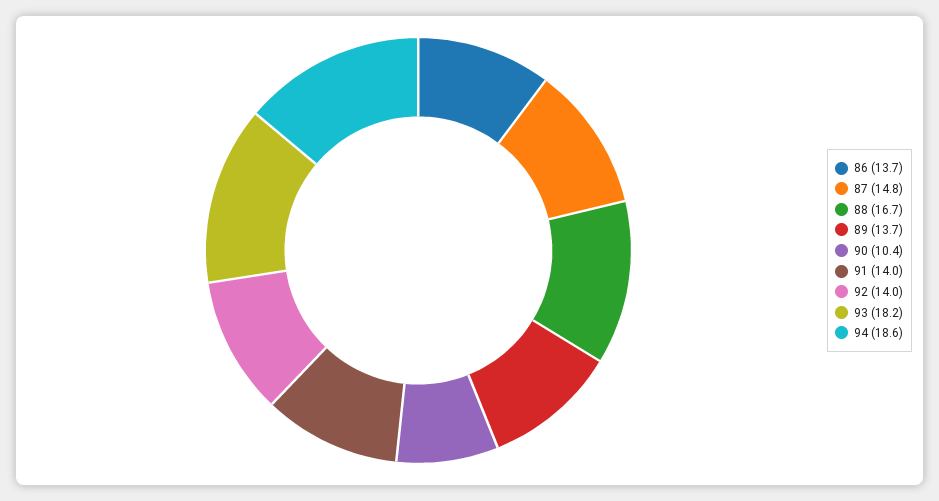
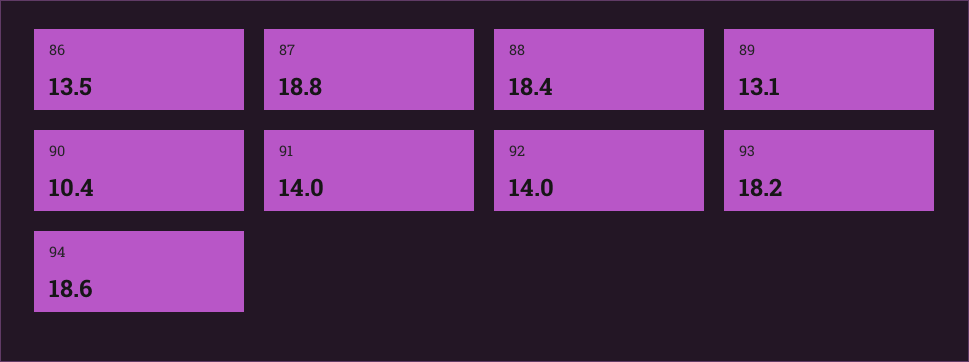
  {
-   "86": 13.7,
+   "86": 13.5,
-   "87": 14.8,
+   "87": 18.8,
-   "88": 16.7,
+   "88": 18.4,
-   "89": 13.7,
+   "89": 13.1,
    "90": 10.4,
    "91": 14,
    "92": 14,
    "93": 18.2,
    "94": 18.6
  }

